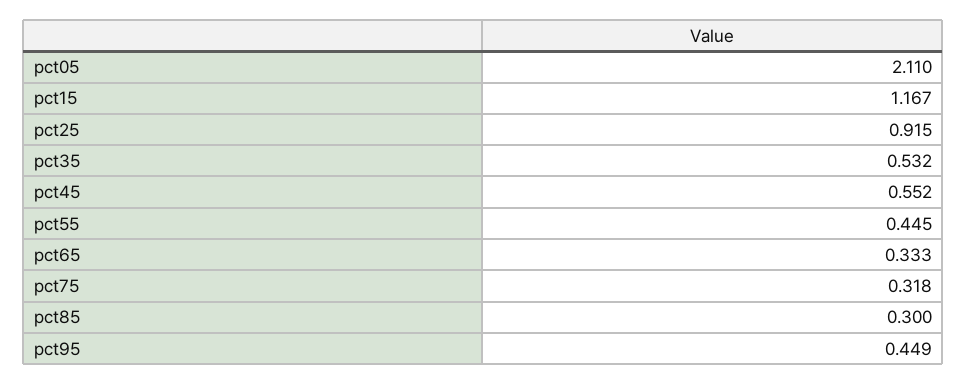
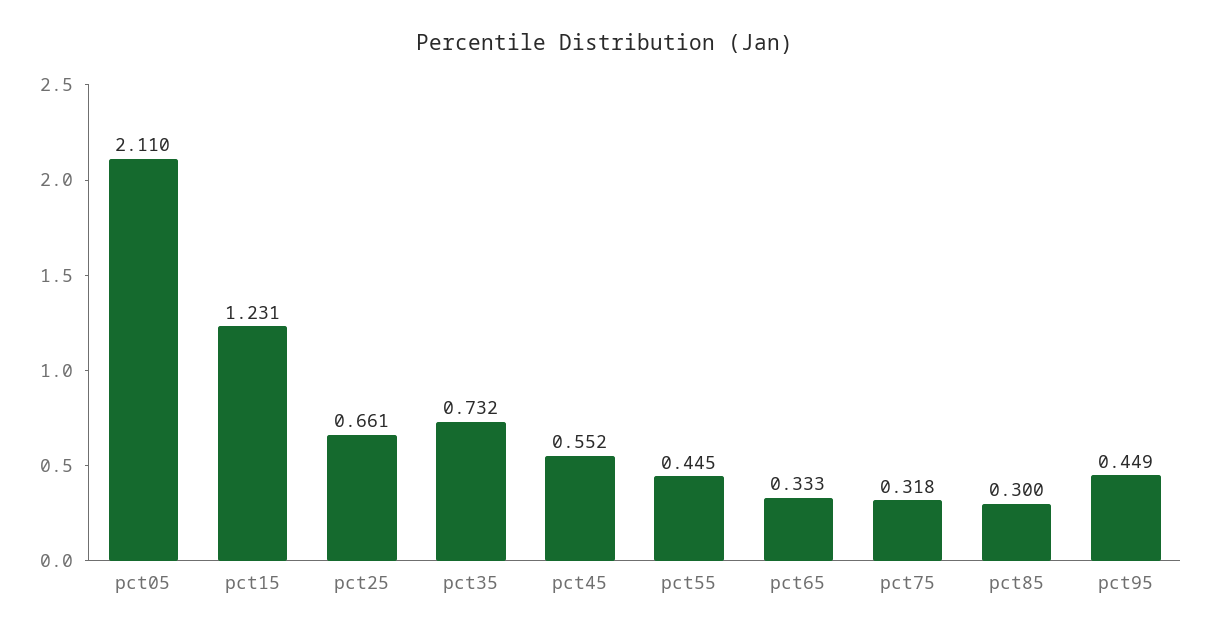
  {
    "pct05": 2.11,
-   "pct15": 1.167,
+   "pct15": 1.231,
-   "pct25": 0.915,
+   "pct25": 0.661,
-   "pct35": 0.532,
+   "pct35": 0.732,
    "pct45": 0.552,
    "pct55": 0.445,
    "pct65": 0.333,
    "pct75": 0.318,
    "pct85": 0.3,
    "pct95": 0.449
  }

